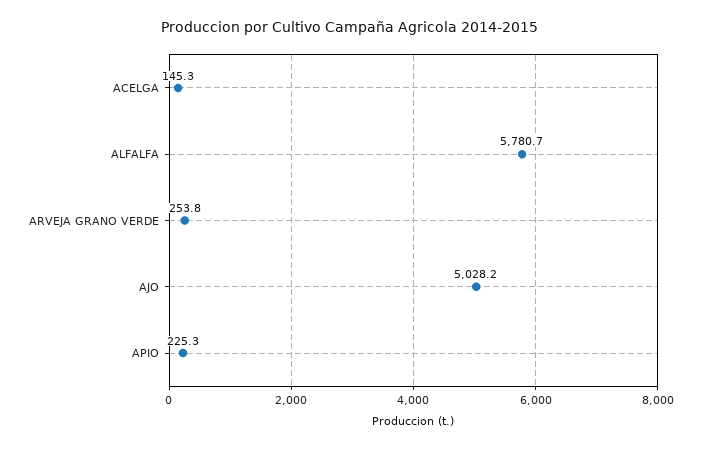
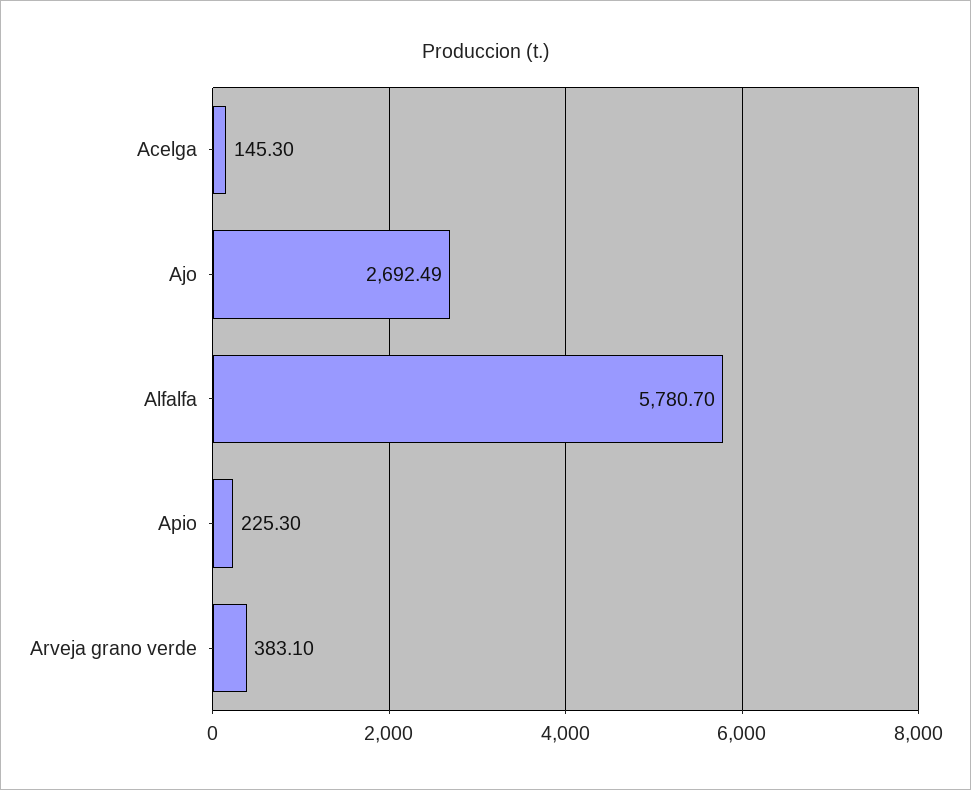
  {
    "ACELGA": 145.3,
    "ALFALFA": 5780.7,
-   "ARVEJA GRANO VERDE": 253.8,
+   "ARVEJA GRANO VERDE": 383.1,
-   "AJO": 5028.2,
+   "AJO": 2692.49,
    "APIO": 225.3
  }

